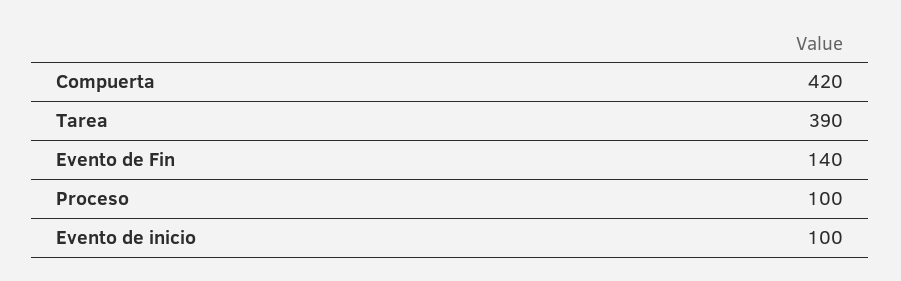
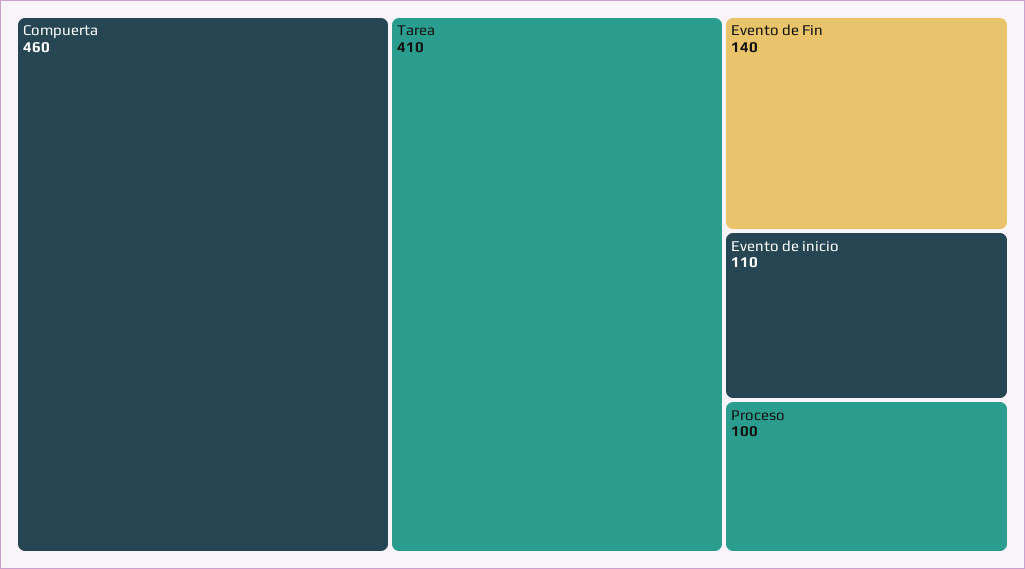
  {
-   "Compuerta": 420,
+   "Compuerta": 460,
-   "Tarea": 390,
+   "Tarea": 410,
    "Evento de Fin": 140,
    "Proceso": 100,
-   "Evento de inicio": 100
+   "Evento de inicio": 110
  }

